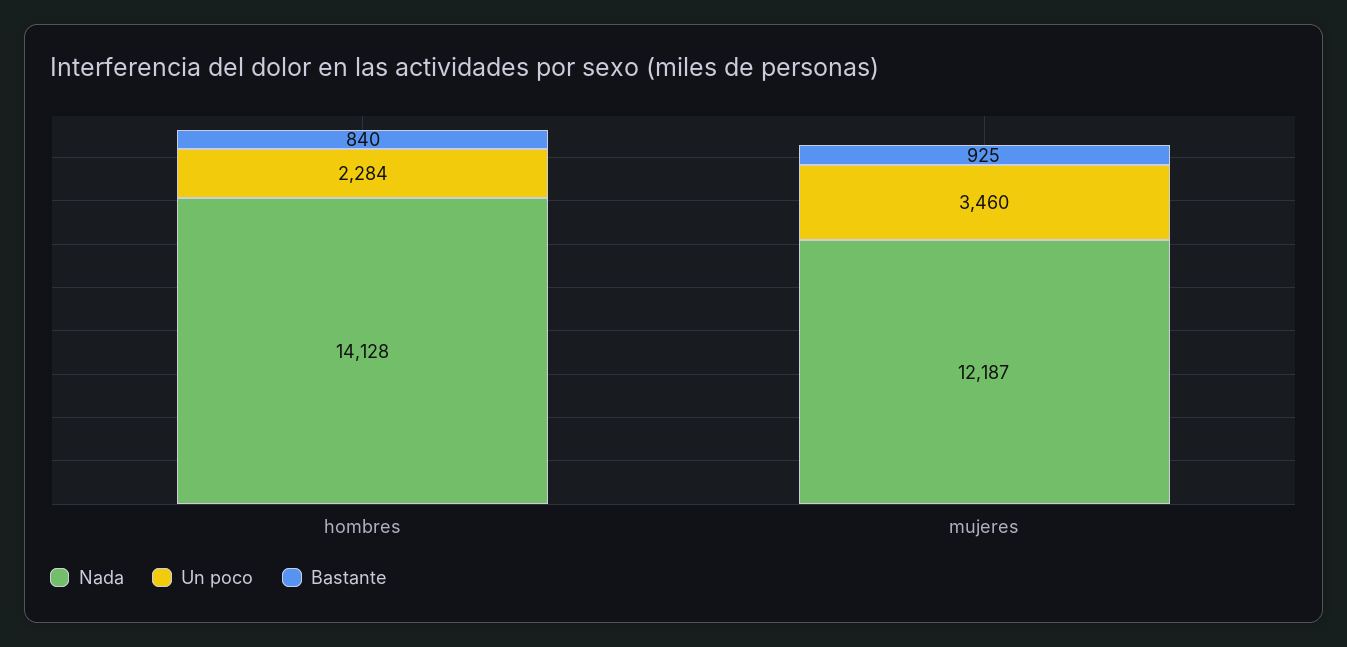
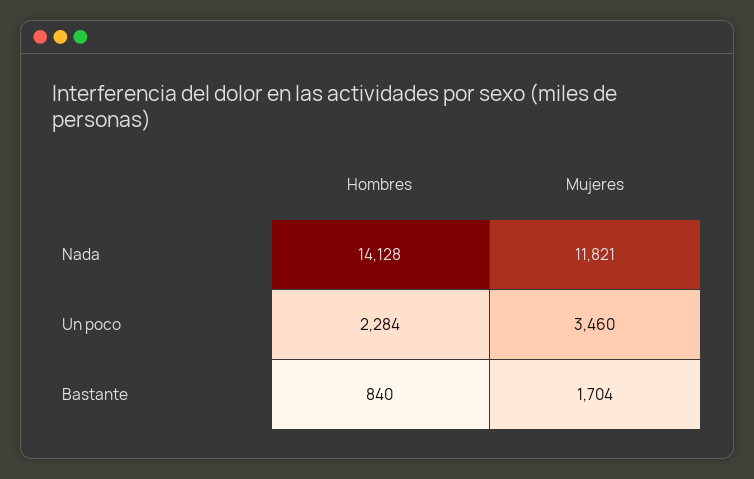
  {
    "Nada": {
      "hombres": 14128,
-     "mujeres": 12187
+     "mujeres": 11821
    },
    "Un poco": {
      "hombres": 2284,
      "mujeres": 3460
    },
    "Bastante": {
      "hombres": 840,
-     "mujeres": 925
+     "mujeres": 1704
    }
  }

